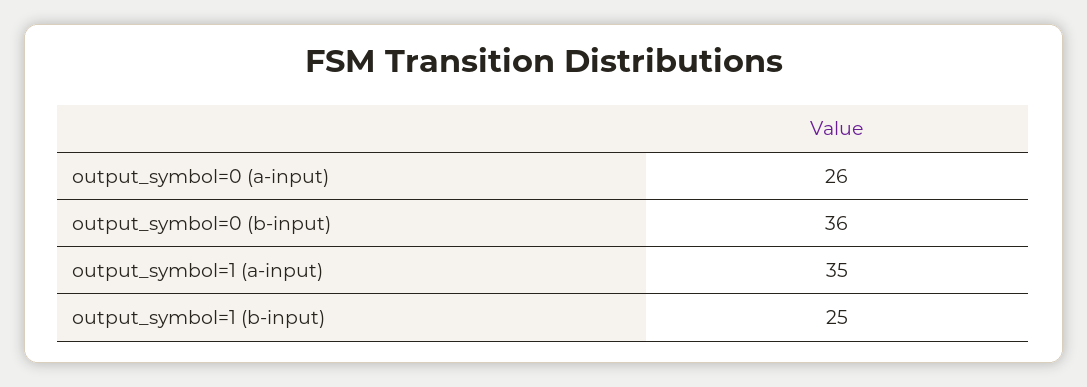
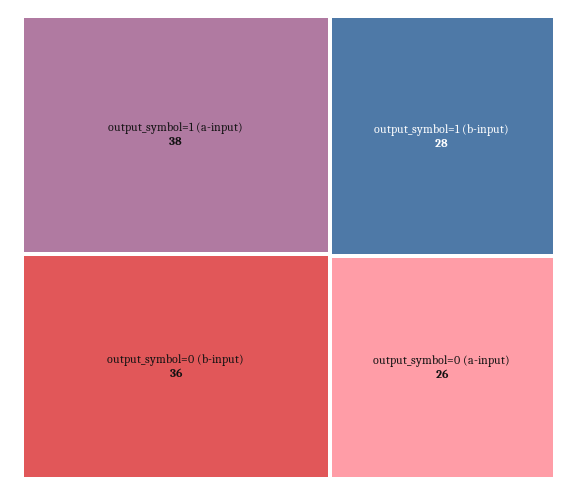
  {
    "output_symbol=0 (a-input)": 26,
    "output_symbol=0 (b-input)": 36,
-   "output_symbol=1 (a-input)": 35,
+   "output_symbol=1 (a-input)": 38,
-   "output_symbol=1 (b-input)": 25
+   "output_symbol=1 (b-input)": 28
  }

